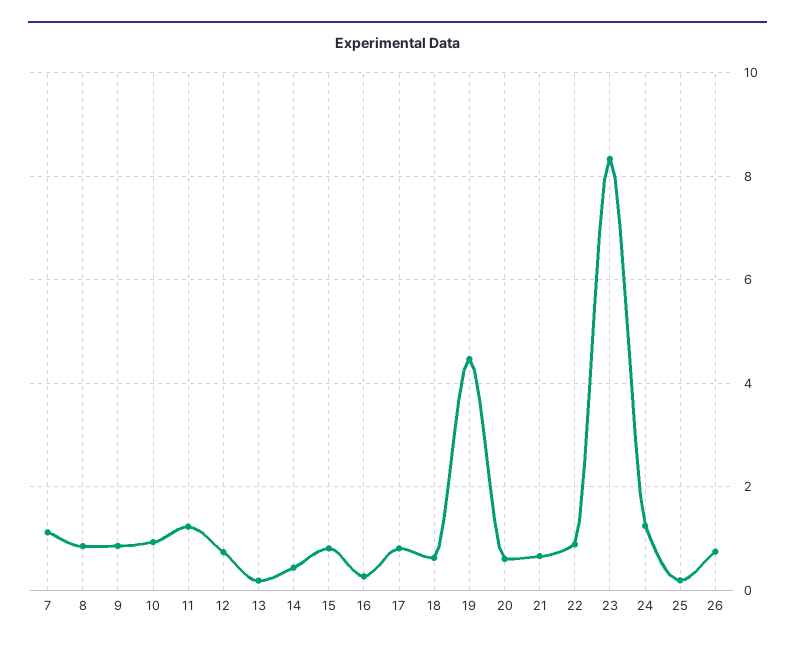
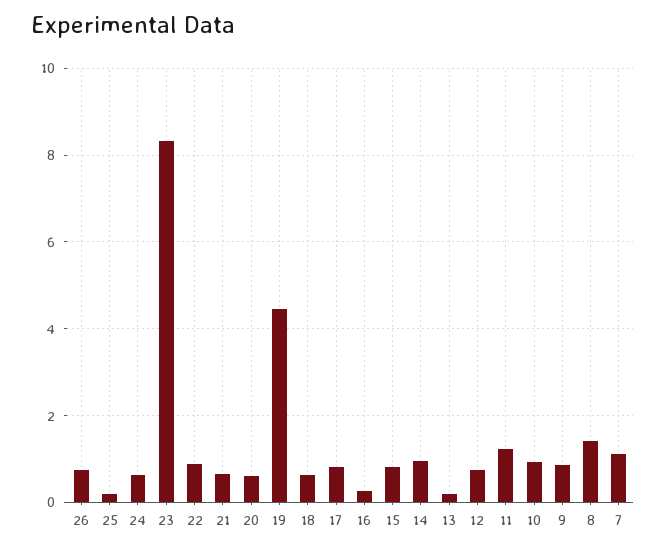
  {
    "7": 1.2,
-   "8": 0.8,
+   "8": 1.4,
    "9": 0.8,
    "10": 1,
    "11": 1.2,
    "12": 0.8,
    "13": 0.2,
-   "14": 0.4,
+   "14": 1,
    "15": 0.8,
    "16": 0.2,
    "17": 0.8,
    "18": 0.6,
    "19": 4.4,
    "20": 0.6,
    "21": 0.6,
    "22": 0.8,
    "23": 8.4,
-   "24": 1.2,
+   "24": 0.6,
    "25": 0.2,
    "26": 0.8
  }

